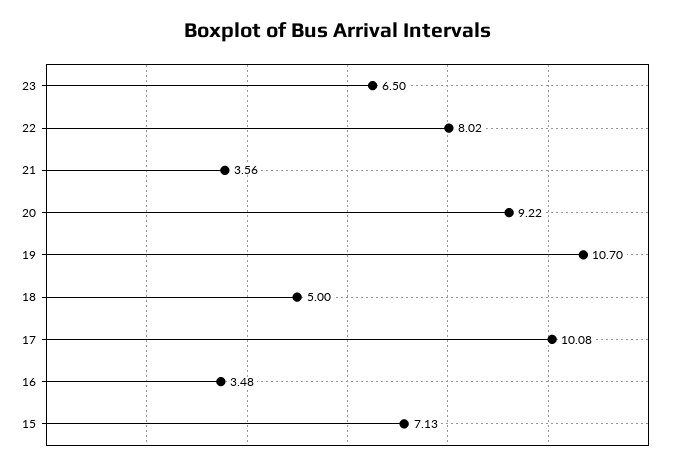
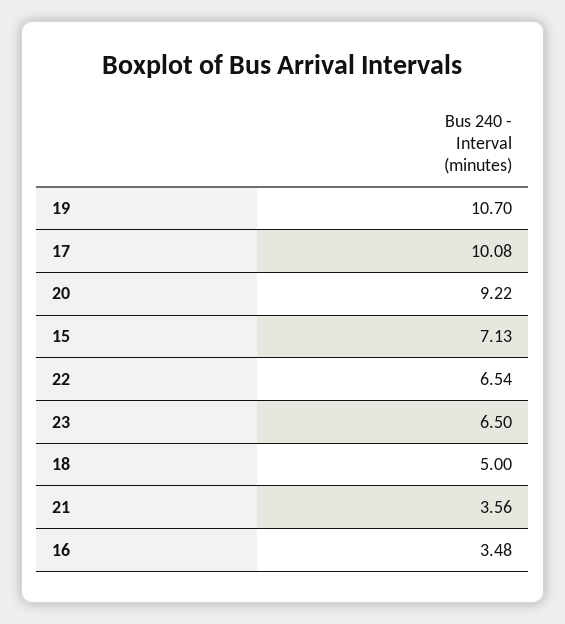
  {
    "23": 6.5,
-   "22": 8.02,
+   "22": 6.54,
    "21": 3.56,
    "20": 9.22,
    "19": 10.7,
    "18": 5,
    "17": 10.08,
    "16": 3.48,
    "15": 7.13
  }

